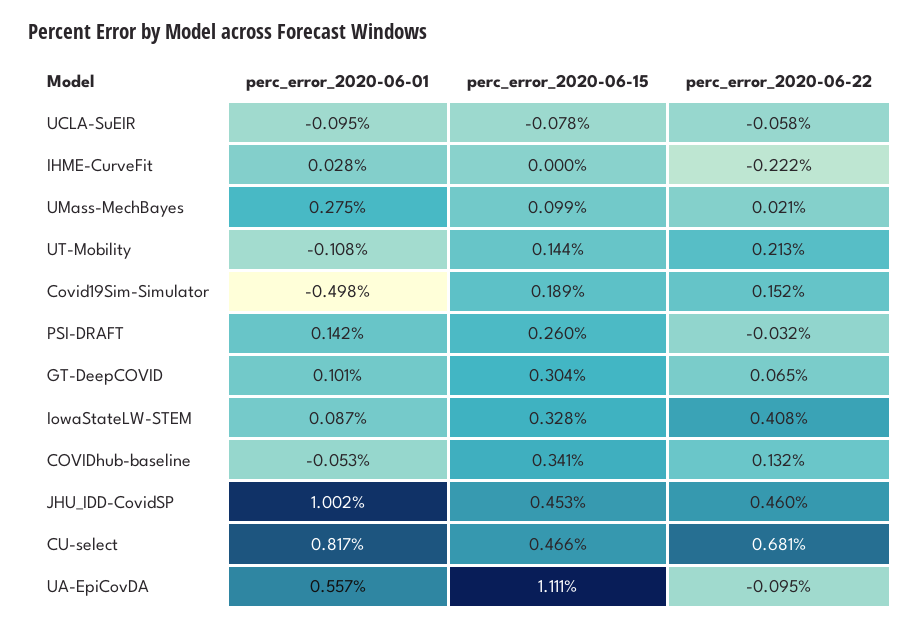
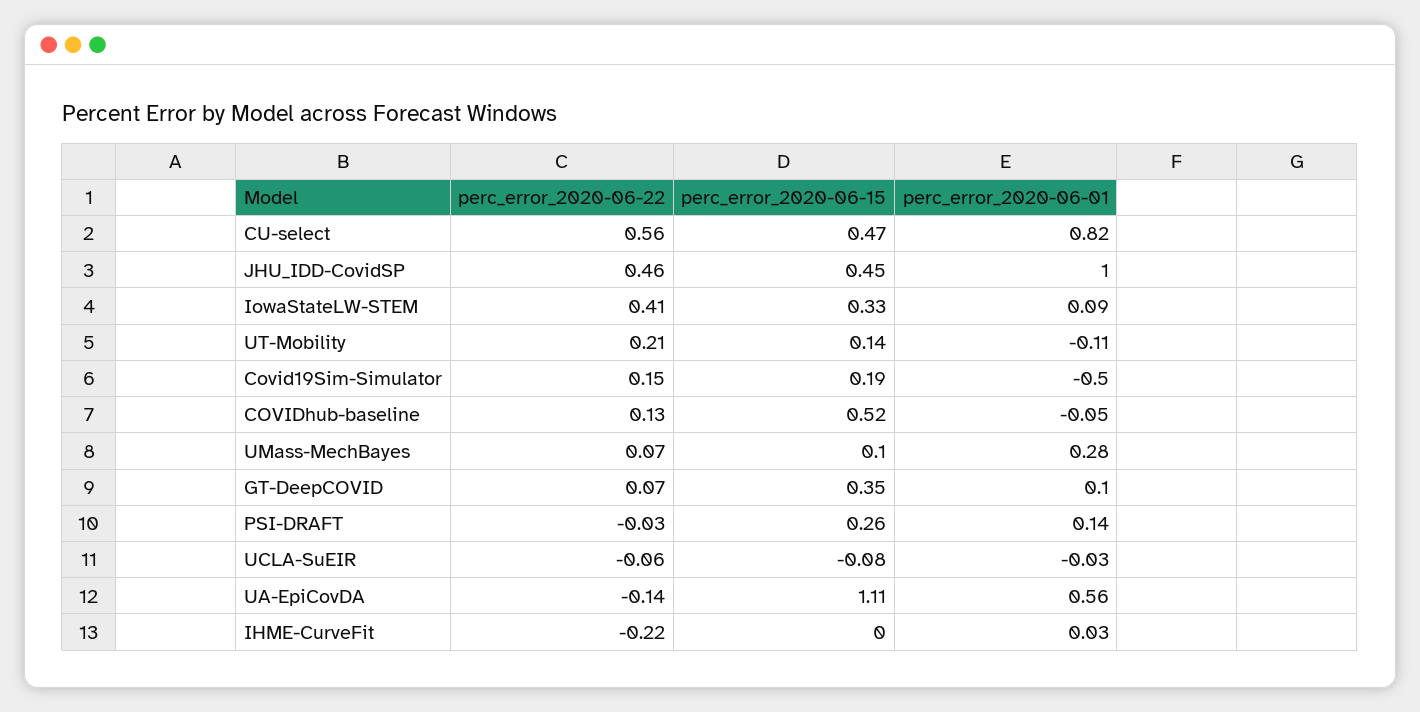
  {
    "perc_error_2020-06-01": {
-     "UCLA-SuEIR": -0.095,
+     "UCLA-SuEIR": -0.03,
      "IHME-CurveFit": 0.028,
      "UMass-MechBayes": 0.275,
      "UT-Mobility": -0.108,
      "Covid19Sim-Simulator": -0.498,
      "PSI-DRAFT": 0.142,
      "GT-DeepCOVID": 0.101,
      "IowaStateLW-STEM": 0.087,
      "COVIDhub-baseline": -0.053,
      "JHU_IDD-CovidSP": 1.002,
      "CU-select": 0.817,
      "UA-EpiCovDA": 0.557
    },
    "perc_error_2020-06-15": {
      "UCLA-SuEIR": -0.078,
      "IHME-CurveFit": 0,
      "UMass-MechBayes": 0.099,
      "UT-Mobility": 0.144,
      "Covid19Sim-Simulator": 0.189,
      "PSI-DRAFT": 0.26,
-     "GT-DeepCOVID": 0.304,
+     "GT-DeepCOVID": 0.35,
      "IowaStateLW-STEM": 0.328,
-     "COVIDhub-baseline": 0.341,
+     "COVIDhub-baseline": 0.52,
      "JHU_IDD-CovidSP": 0.453,
      "CU-select": 0.466,
      "UA-EpiCovDA": 1.111
    },
    "perc_error_2020-06-22": {
      "UCLA-SuEIR": -0.058,
      "IHME-CurveFit": -0.222,
-     "UMass-MechBayes": 0.021,
+     "UMass-MechBayes": 0.07,
      "UT-Mobility": 0.213,
      "Covid19Sim-Simulator": 0.152,
      "PSI-DRAFT": -0.032,
      "GT-DeepCOVID": 0.065,
      "IowaStateLW-STEM": 0.408,
      "COVIDhub-baseline": 0.132,
      "JHU_IDD-CovidSP": 0.46,
-     "CU-select": 0.681,
+     "CU-select": 0.56,
-     "UA-EpiCovDA": -0.095
+     "UA-EpiCovDA": -0.14
    }
  }

